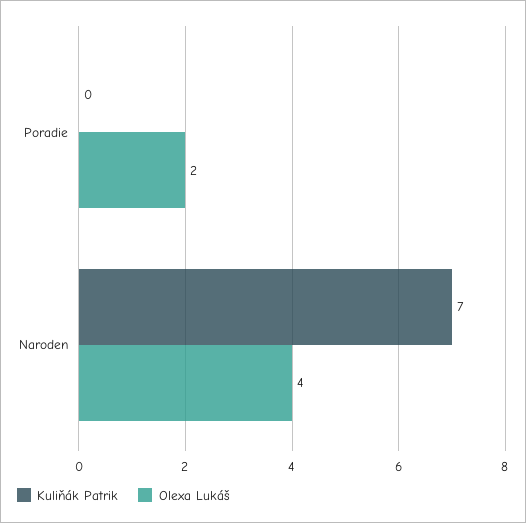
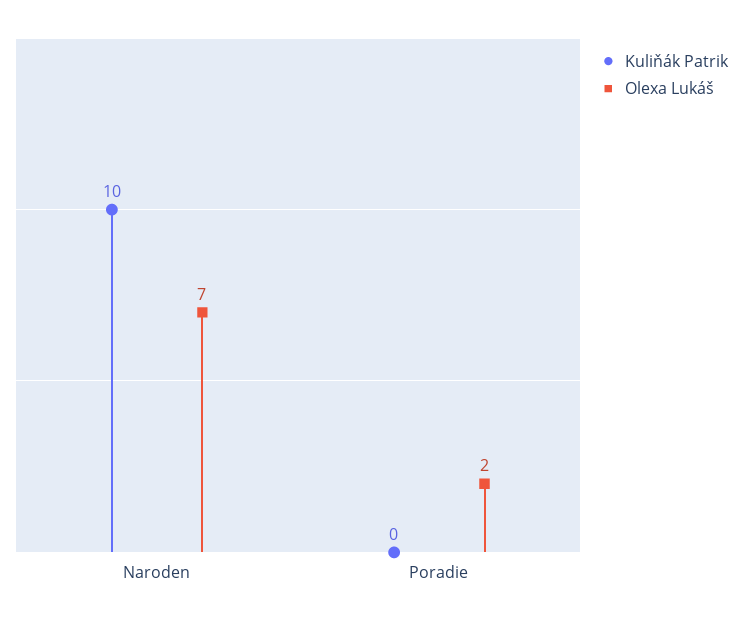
  {
    "Kuliňák Patrik": {
      "Poradie": 0,
-     "Naroden": 7
+     "Naroden": 10
    },
    "Olexa Lukáš": {
      "Poradie": 2,
-     "Naroden": 4
+     "Naroden": 7
    }
  }

